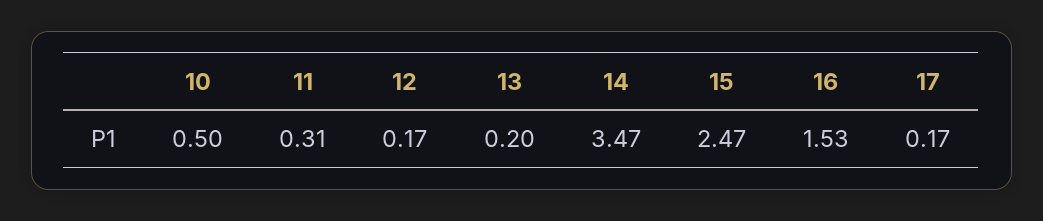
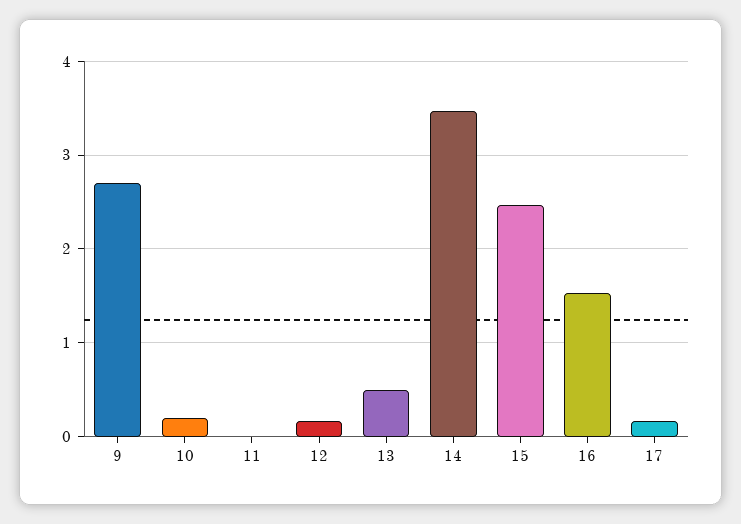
  {
-   "10": 0.5,
+   "10": 0.2,
-   "11": 0.31,
+   "11": 0,
    "12": 0.17,
-   "13": 0.2,
+   "13": 0.5,
    "14": 3.47,
    "15": 2.47,
    "16": 1.53,
-   "17": 0.17
+   "17": 0.17,
+   "9": 2.7
  }

